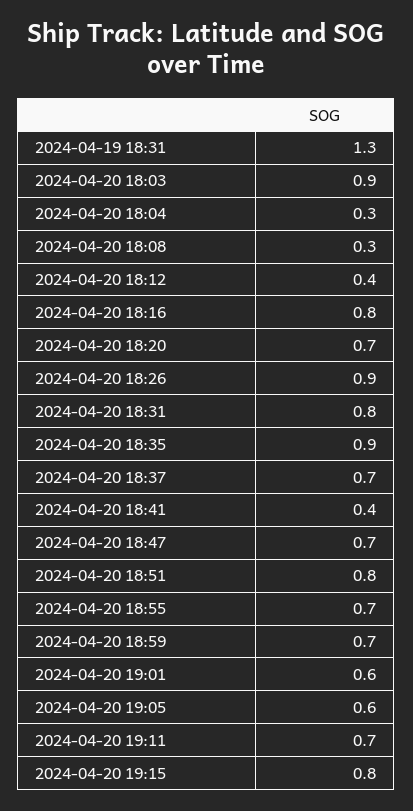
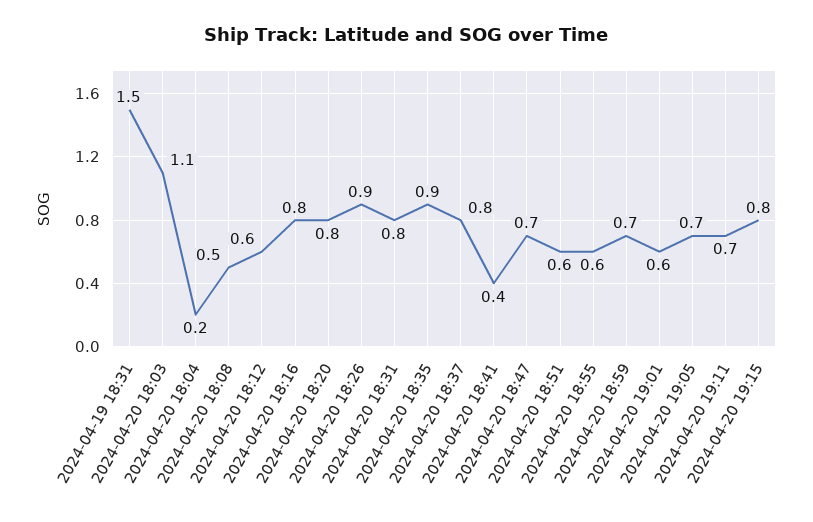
  {
-   "2024-04-19 18:31": 1.3,
+   "2024-04-19 18:31": 1.5,
-   "2024-04-20 18:03": 0.9,
+   "2024-04-20 18:03": 1.1,
-   "2024-04-20 18:04": 0.3,
+   "2024-04-20 18:04": 0.2,
-   "2024-04-20 18:08": 0.3,
+   "2024-04-20 18:08": 0.5,
-   "2024-04-20 18:12": 0.4,
+   "2024-04-20 18:12": 0.6,
    "2024-04-20 18:16": 0.8,
-   "2024-04-20 18:20": 0.7,
+   "2024-04-20 18:20": 0.8,
    "2024-04-20 18:26": 0.9,
    "2024-04-20 18:31": 0.8,
    "2024-04-20 18:35": 0.9,
-   "2024-04-20 18:37": 0.7,
+   "2024-04-20 18:37": 0.8,
    "2024-04-20 18:41": 0.4,
    "2024-04-20 18:47": 0.7,
-   "2024-04-20 18:51": 0.8,
+   "2024-04-20 18:51": 0.6,
-   "2024-04-20 18:55": 0.7,
+   "2024-04-20 18:55": 0.6,
    "2024-04-20 18:59": 0.7,
    "2024-04-20 19:01": 0.6,
-   "2024-04-20 19:05": 0.6,
+   "2024-04-20 19:05": 0.7,
    "2024-04-20 19:11": 0.7,
    "2024-04-20 19:15": 0.8
  }

